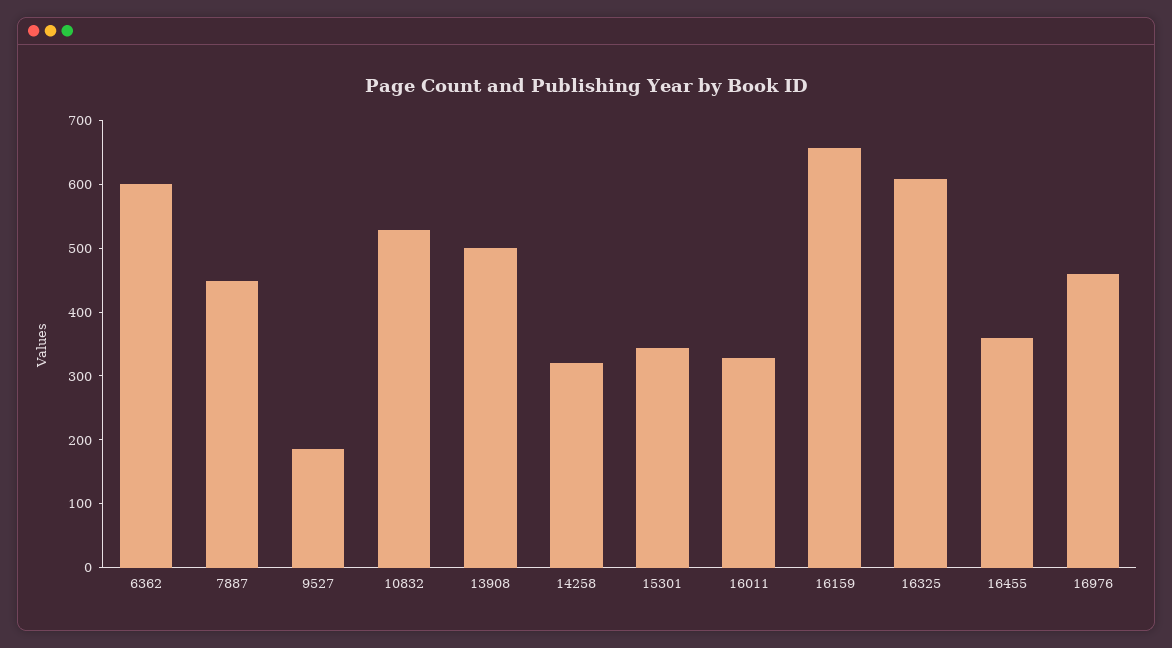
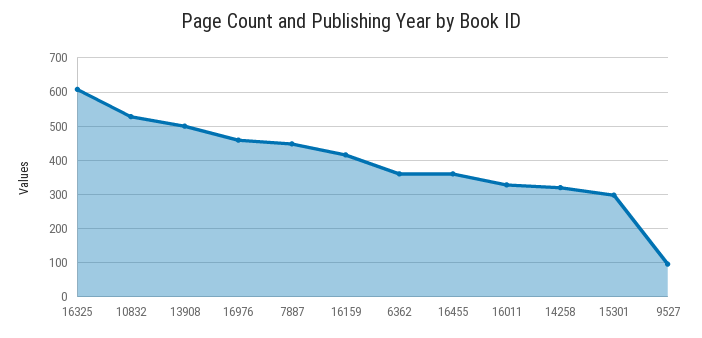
  {
-   "6362": 600,
+   "6362": 360,
    "7887": 440,
-   "9527": 180,
+   "9527": 100,
    "10832": 520,
    "13908": 500,
    "14258": 320,
-   "15301": 340,
+   "15301": 300,
    "16011": 320,
-   "16159": 660,
+   "16159": 420,
    "16325": 600,
    "16455": 360,
    "16976": 460
  }

